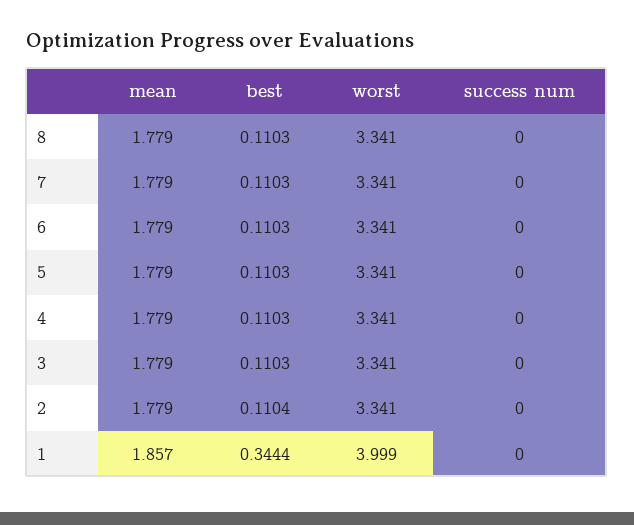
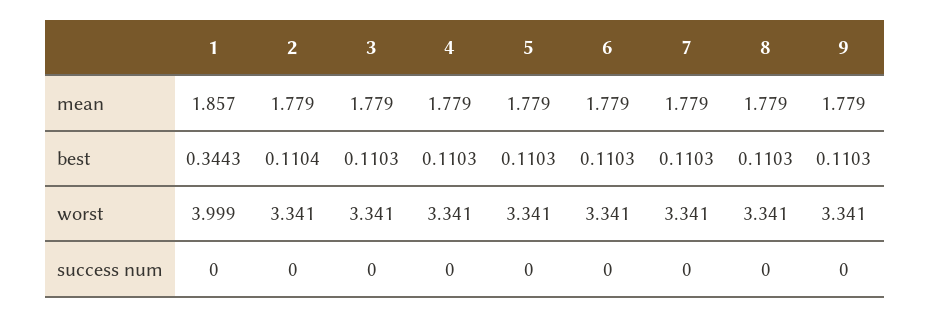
  {
    "mean": {
      "8": 1.779,
      "7": 1.779,
      "6": 1.779,
      "5": 1.779,
      "4": 1.779,
      "3": 1.779,
      "2": 1.779,
-     "1": 1.857
+     "1": 1.857,
+     "9": 1.779
    },
    "best": {
      "8": 0.1103,
      "7": 0.1103,
      "6": 0.1103,
      "5": 0.1103,
      "4": 0.1103,
      "3": 0.1103,
      "2": 0.1104,
-     "1": 0.3444
+     "1": 0.3443,
+     "9": 0.1103
    },
    "worst": {
      "8": 3.341,
      "7": 3.341,
      "6": 3.341,
      "5": 3.341,
      "4": 3.341,
      "3": 3.341,
      "2": 3.341,
-     "1": 3.999
+     "1": 3.999,
+     "9": 3.341
    },
    "success num": {
      "8": 0,
      "7": 0,
      "6": 0,
      "5": 0,
      "4": 0,
      "3": 0,
      "2": 0,
-     "1": 0
+     "1": 0,
+     "9": 0
    }
  }

